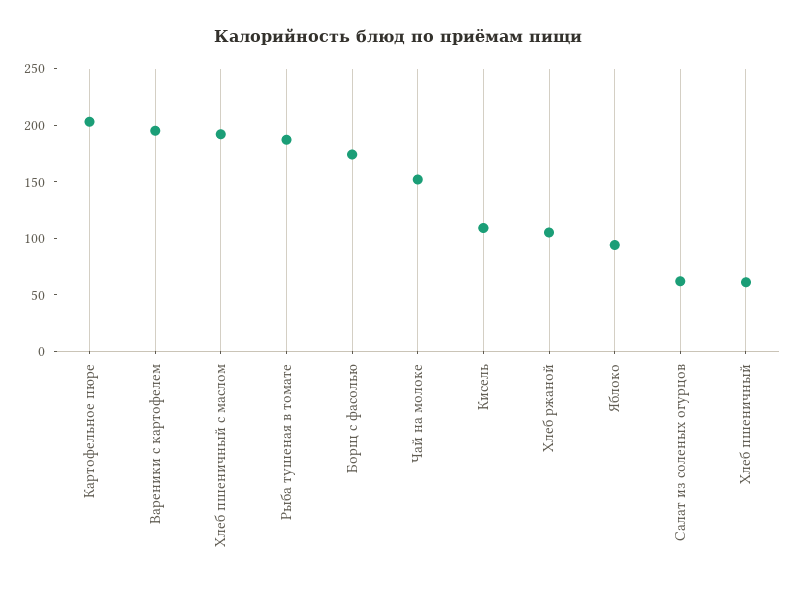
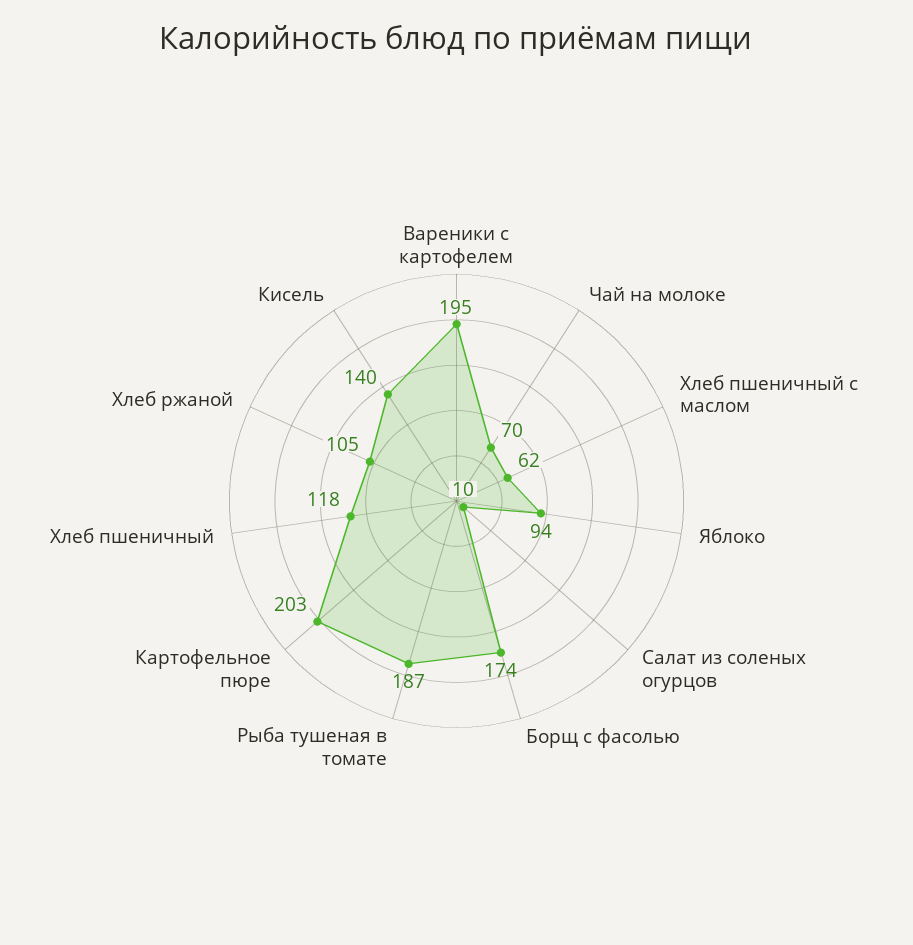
  {
    "Картофельное пюре": 203,
    "Вареники с картофелем": 195,
-   "Хлеб пшеничный с маслом": 190,
+   "Хлеб пшеничный с маслом": 62,
    "Рыба тушеная в томате": 187,
    "Борщ с фасолью": 174,
-   "Чай на молоке": 150,
+   "Чай на молоке": 70,
-   "Кисель": 110,
+   "Кисель": 140,
    "Хлеб ржаной": 105,
    "Яблоко": 94,
-   "Салат из соленых огурцов": 60,
+   "Салат из соленых огурцов": 10,
-   "Хлеб пшеничный": 60
+   "Хлеб пшеничный": 118
  }

